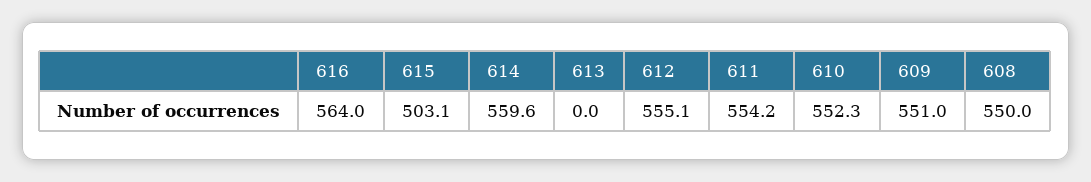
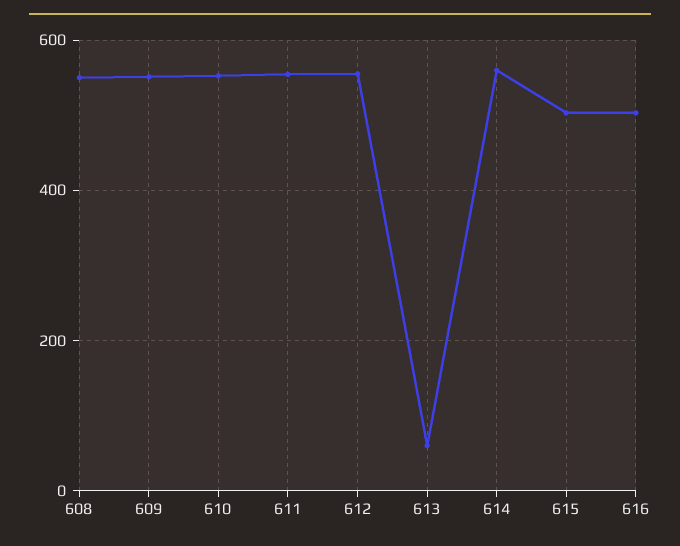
  {
-   "616": 564,
+   "616": 500,
    "615": 503.1,
    "614": 559.6,
-   "613": 0,
+   "613": 60,
    "612": 555.1,
    "611": 554.2,
    "610": 552.3,
    "609": 551,
    "608": 550
  }

